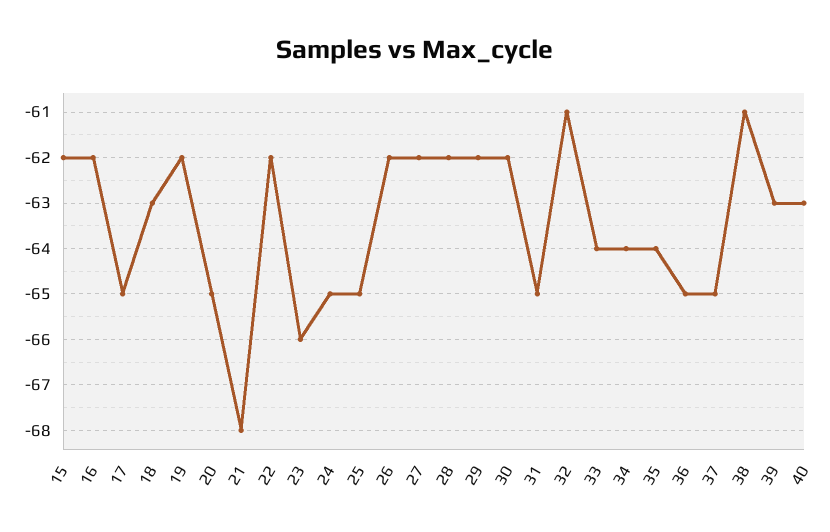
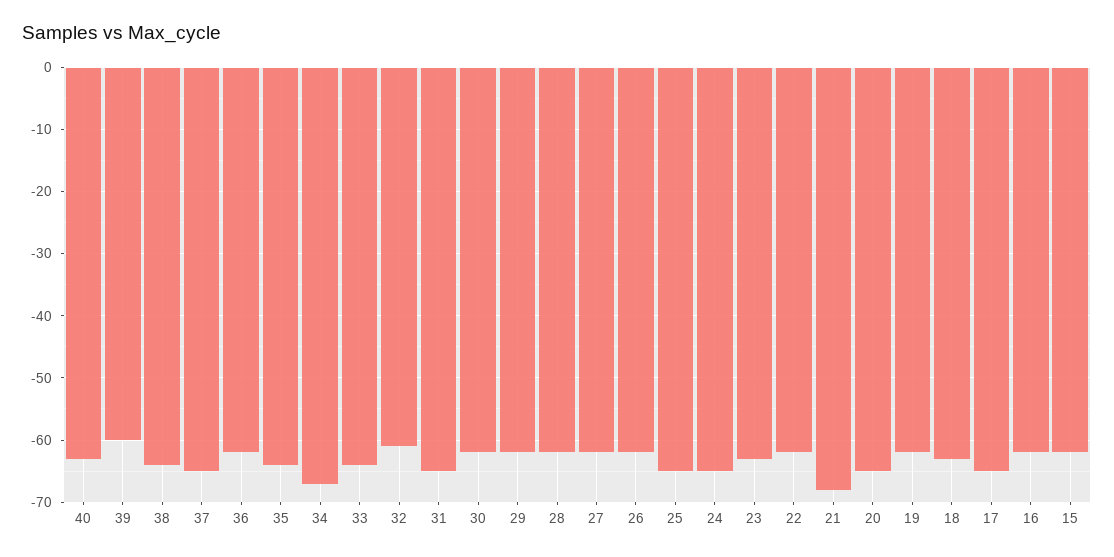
  {
    "15": -62,
    "16": -62,
    "17": -65,
    "18": -63,
    "19": -62,
    "20": -65,
    "21": -68,
    "22": -62,
-   "23": -66,
+   "23": -63,
    "24": -65,
    "25": -65,
    "26": -62,
    "27": -62,
    "28": -62,
    "29": -62,
    "30": -62,
    "31": -65,
    "32": -61,
    "33": -64,
-   "34": -64,
+   "34": -67,
    "35": -64,
-   "36": -65,
+   "36": -62,
    "37": -65,
-   "38": -61,
+   "38": -64,
-   "39": -63,
+   "39": -60,
    "40": -63
  }

